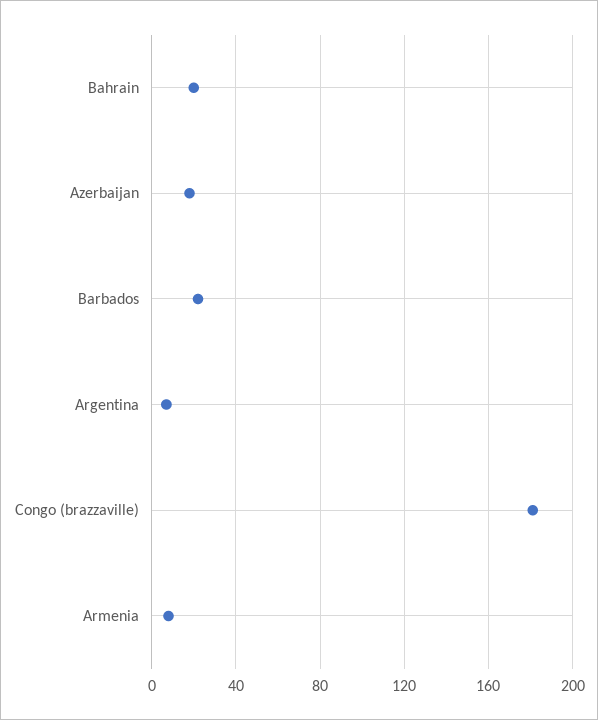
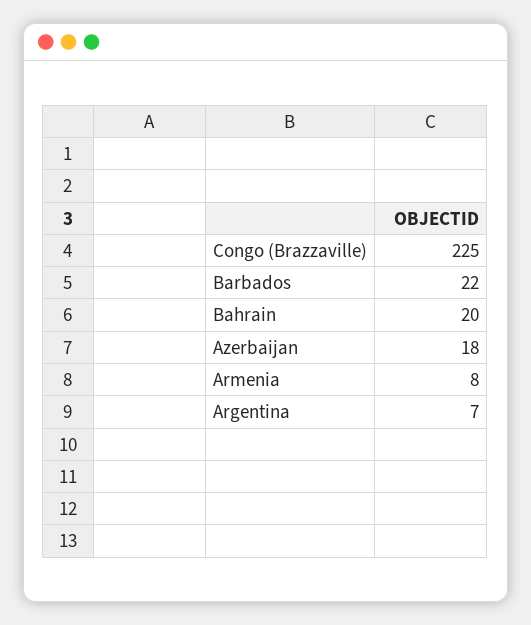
  {
    "Bahrain": 20,
    "Azerbaijan": 18,
    "Barbados": 22,
    "Argentina": 7,
-   "Congo (brazzaville)": 180,
+   "Congo (brazzaville)": 225,
    "Armenia": 8
  }

